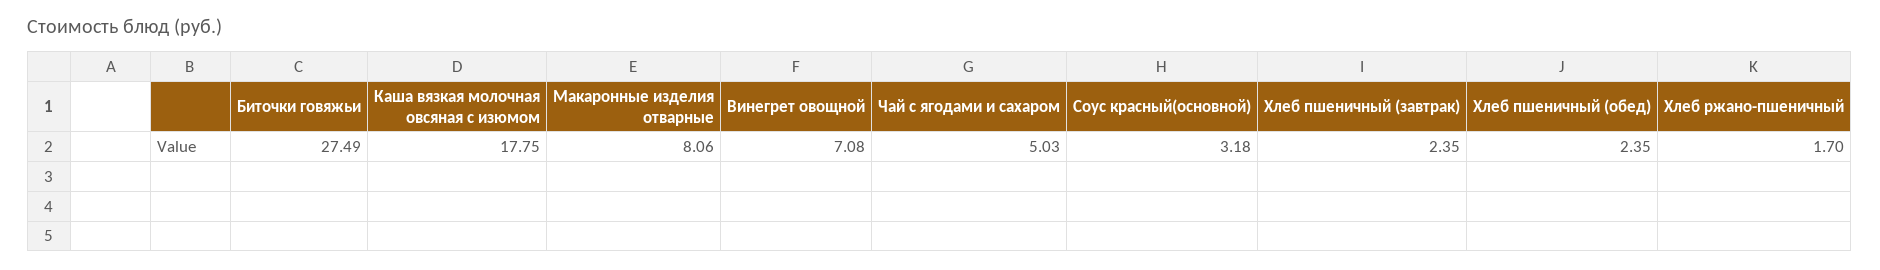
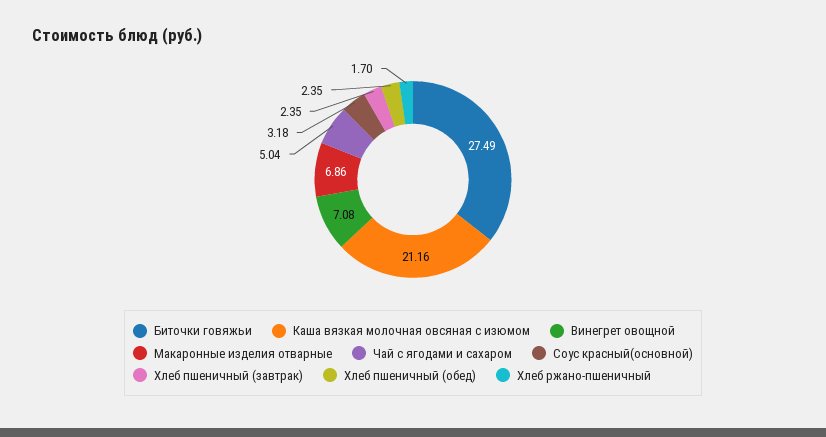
  {
    "Биточки говяжьи": 27.49,
-   "Каша вязкая молочная овсяная с изюмом": 17.75,
+   "Каша вязкая молочная овсяная с изюмом": 21.16,
-   "Макаронные изделия отварные": 8.06,
+   "Макаронные изделия отварные": 6.86,
    "Винегрет овощной": 7.08,
-   "Чай с ягодами и сахаром": 5.03,
+   "Чай с ягодами и сахаром": 5.04,
    "Соус красный(основной)": 3.18,
    "Хлеб пшеничный (завтрак)": 2.35,
    "Хлеб пшеничный (обед)": 2.35,
    "Хлеб ржано-пшеничный": 1.7
  }

